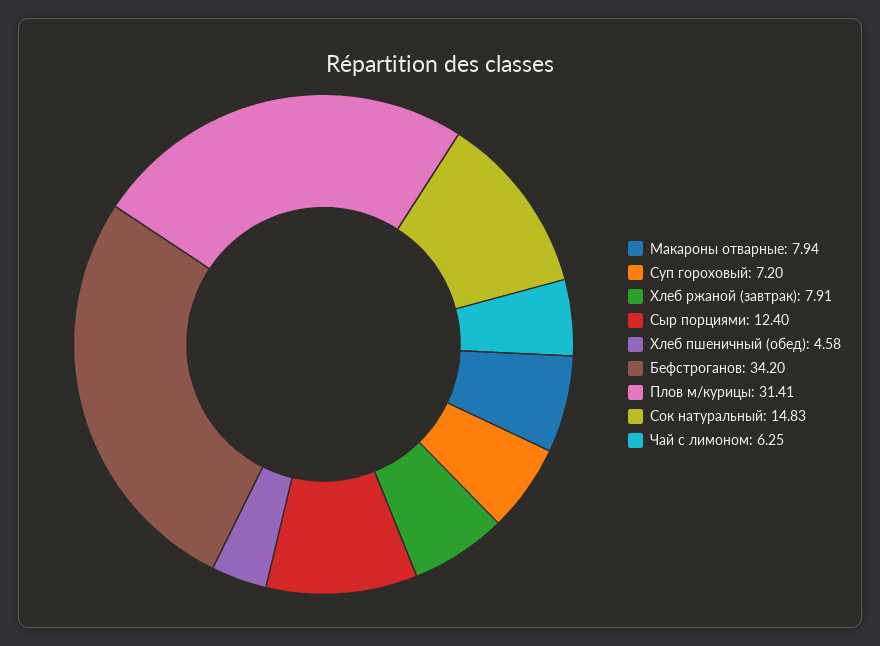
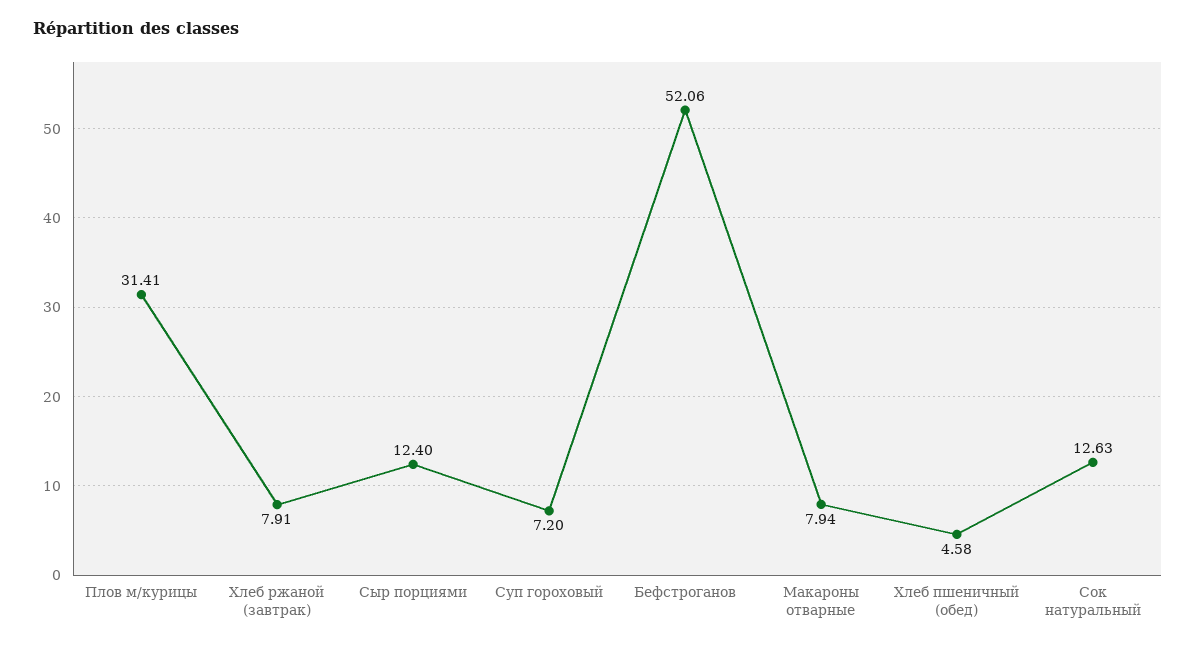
  {
    "Макароны отварные": 7.94,
    "Суп гороховый": 7.2,
    "Хлеб ржаной (завтрак)": 7.91,
    "Сыр порциями": 12.4,
    "Хлеб пшеничный (обед)": 4.58,
-   "Бефстроганов": 34.2,
+   "Бефстроганов": 52.06,
    "Плов м/курицы": 31.41,
-   "Сок натуральный": 14.83,
+   "Сок натуральный": 12.63
-   "Чай с лимоном": 6.25
  }

